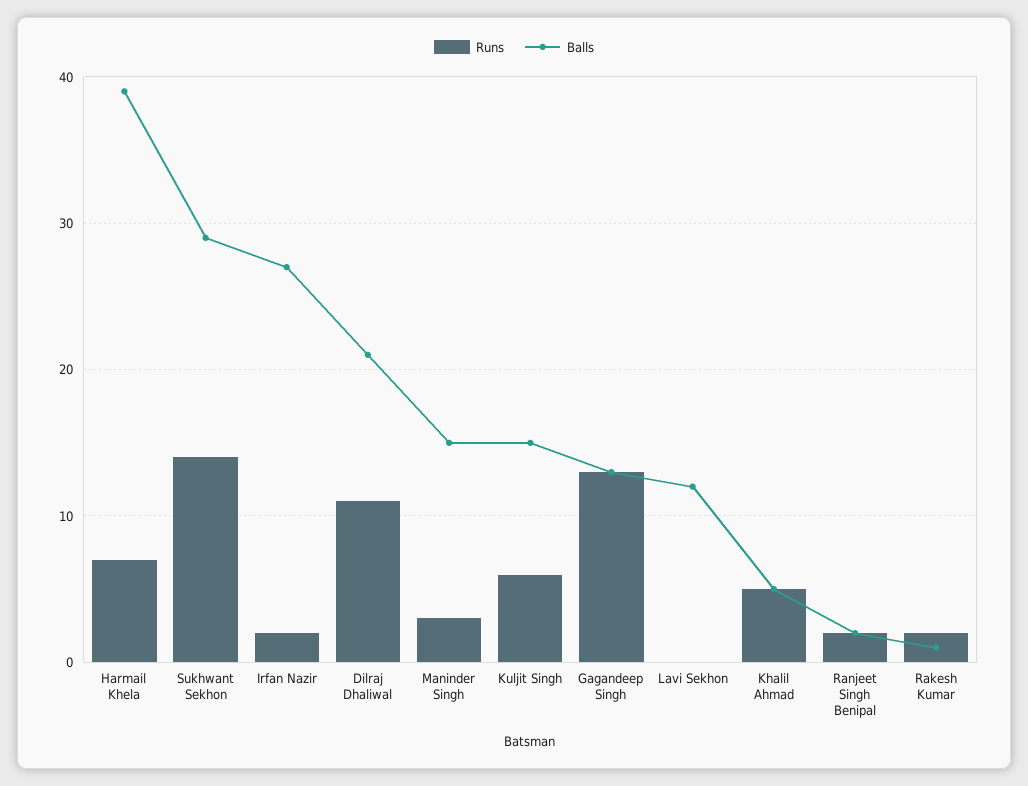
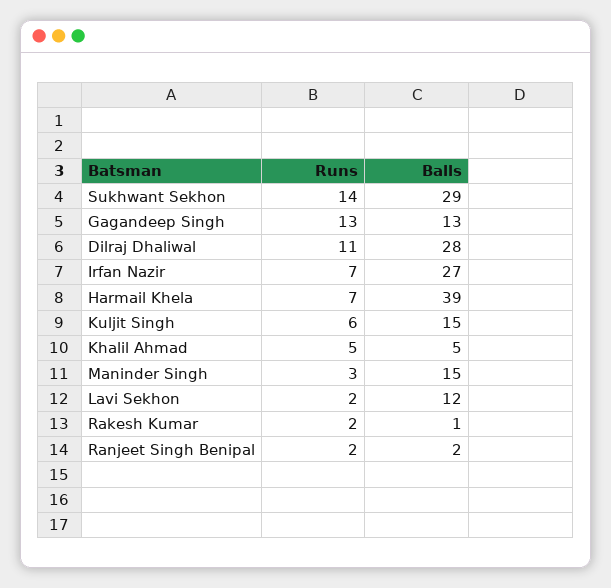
  {
    "Runs": {
      "Harmail Khela": 7,
      "Sukhwant Sekhon": 14,
-     "Irfan Nazir": 2,
+     "Irfan Nazir": 7,
      "Dilraj Dhaliwal": 11,
      "Maninder Singh": 3,
      "Kuljit Singh": 6,
      "Gagandeep Singh": 13,
-     "Lavi Sekhon": 0,
+     "Lavi Sekhon": 2,
      "Khalil Ahmad": 5,
      "Ranjeet Singh Benipal": 2,
      "Rakesh Kumar": 2
    },
    "Balls": {
      "Harmail Khela": 39,
      "Sukhwant Sekhon": 29,
      "Irfan Nazir": 27,
-     "Dilraj Dhaliwal": 21,
+     "Dilraj Dhaliwal": 28,
      "Maninder Singh": 15,
      "Kuljit Singh": 15,
      "Gagandeep Singh": 13,
      "Lavi Sekhon": 12,
      "Khalil Ahmad": 5,
      "Ranjeet Singh Benipal": 2,
      "Rakesh Kumar": 1
    }
  }

